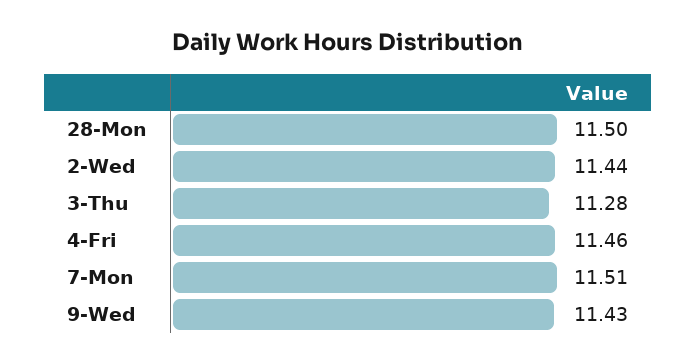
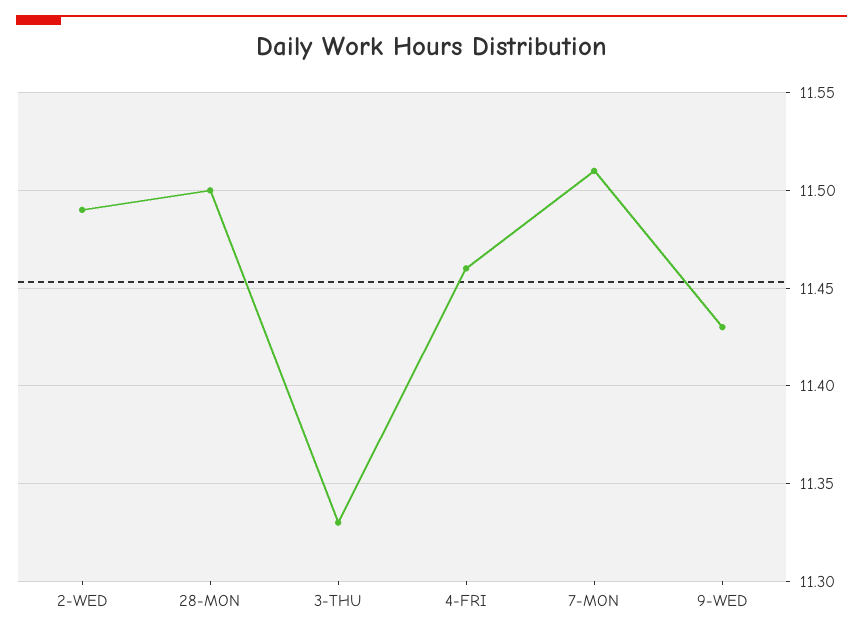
  {
    "28-Mon": 11.5,
-   "2-Wed": 11.44,
+   "2-Wed": 11.49,
-   "3-Thu": 11.28,
+   "3-Thu": 11.33,
    "4-Fri": 11.46,
    "7-Mon": 11.51,
    "9-Wed": 11.43
  }

